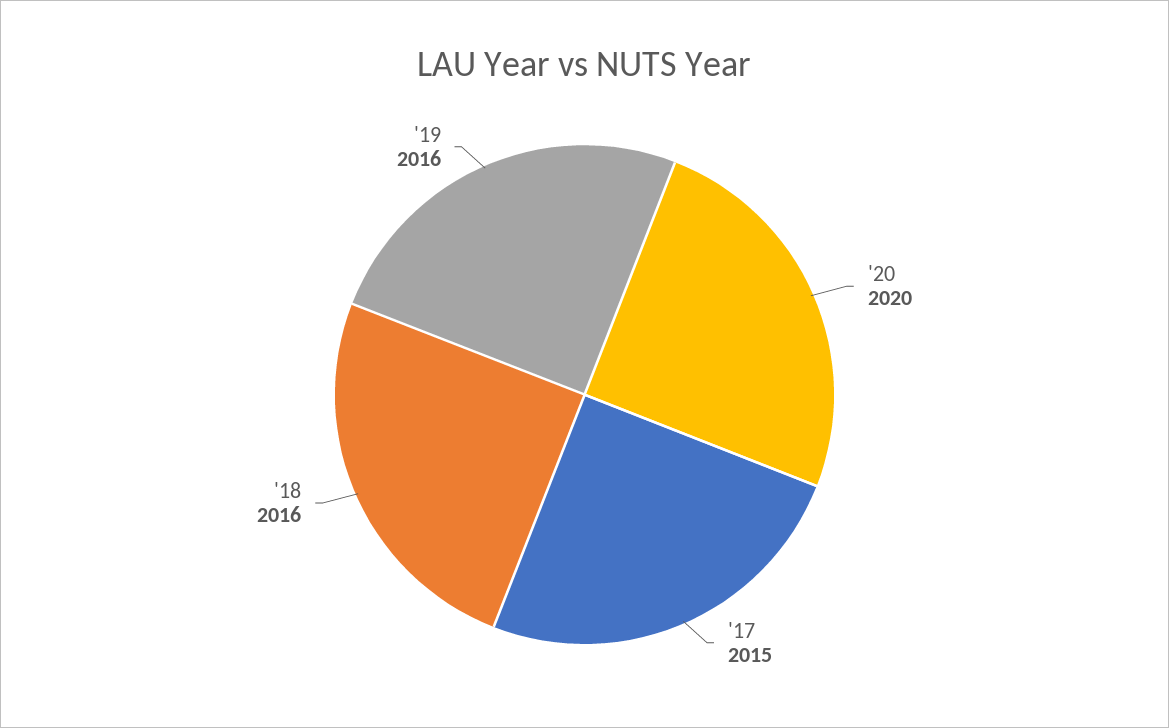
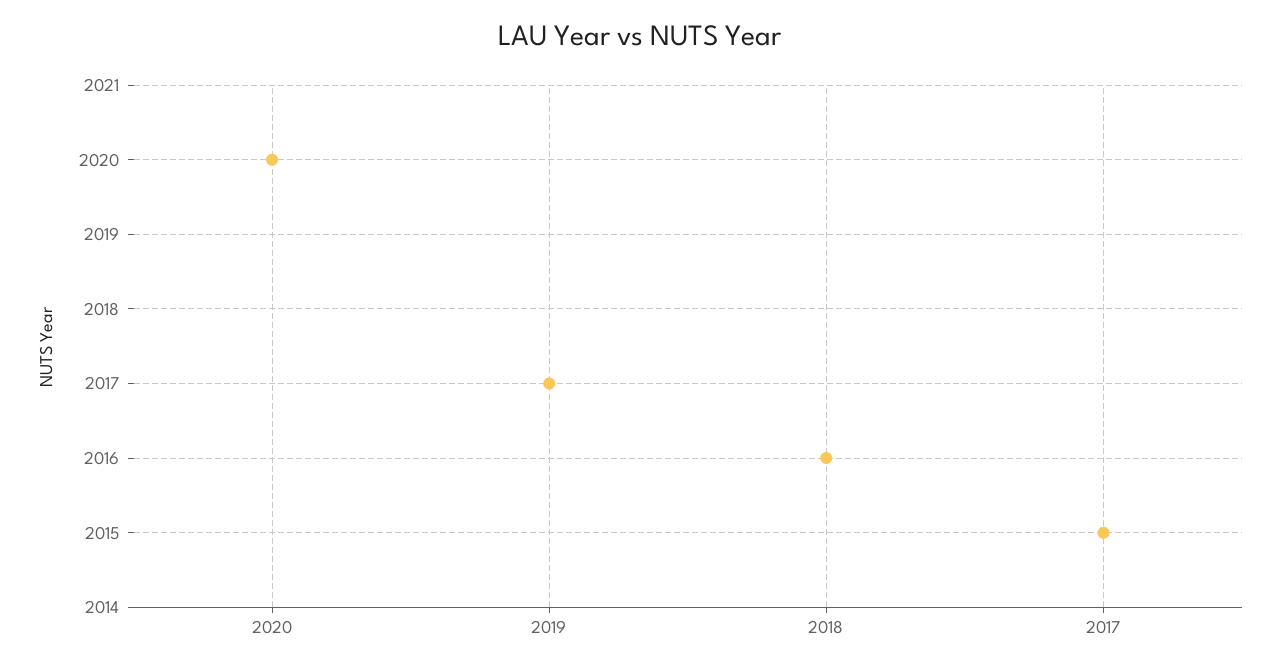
  {
    "'20": 2020,
    "'17": 2015,
    "'18": 2016,
-   "'19": 2016
+   "'19": 2017
  }

